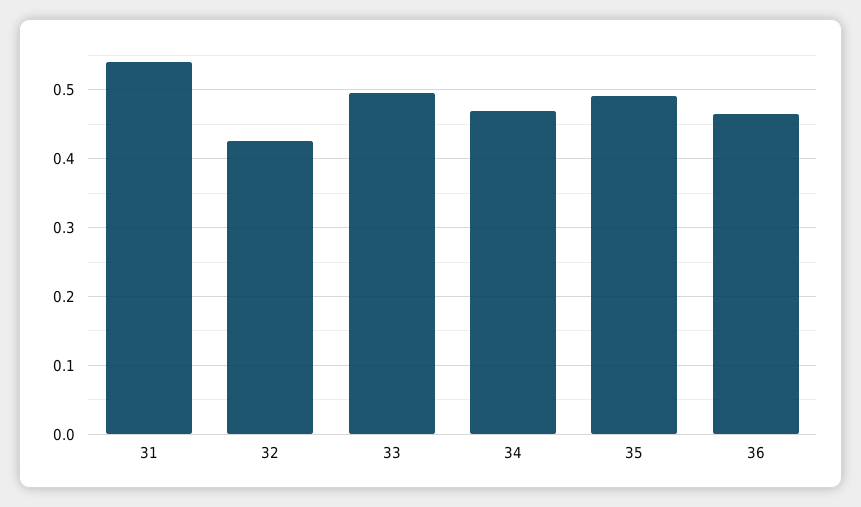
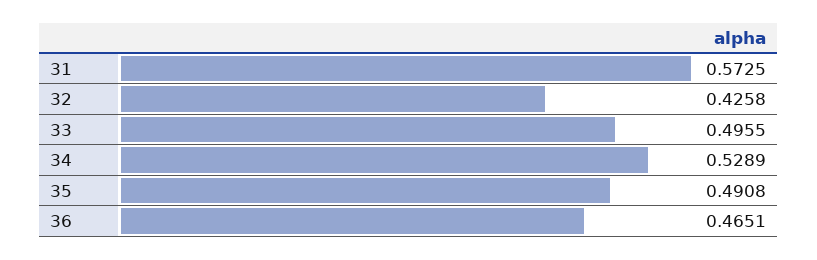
  {
-   "31": 0.54,
+   "31": 0.5725,
    "32": 0.4258,
    "33": 0.4955,
-   "34": 0.47,
+   "34": 0.5289,
    "35": 0.4908,
    "36": 0.4651
  }

